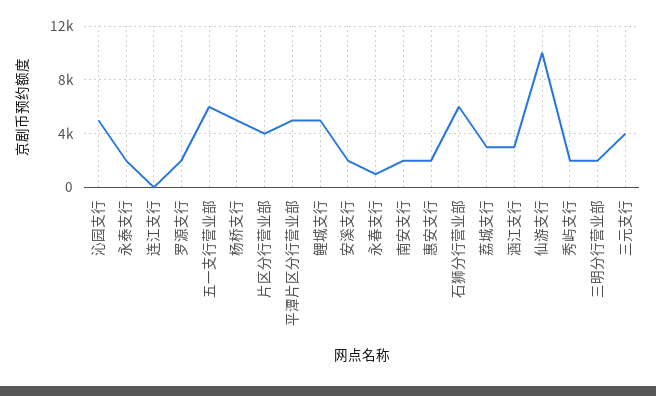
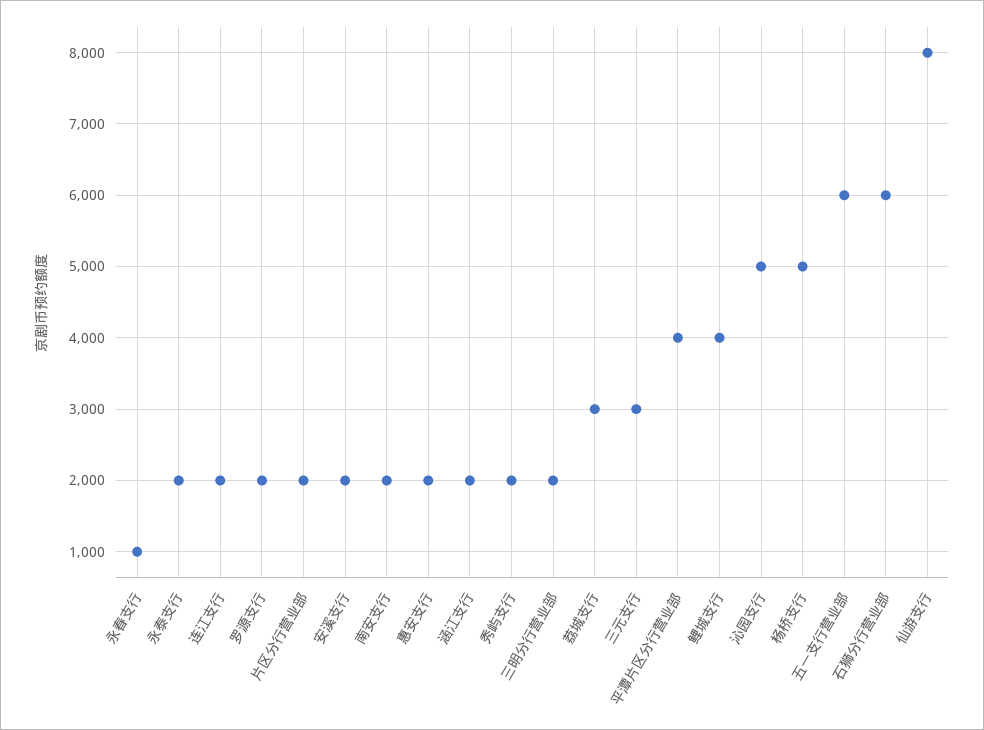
  {
    "沁园支行": 5000,
    "永泰支行": 2000,
-   "连江支行": 0,
+   "连江支行": 2000,
    "罗源支行": 2000,
    "五一支行营业部": 6000,
    "杨桥支行": 5000,
-   "片区分行营业部": 4000,
+   "片区分行营业部": 2000,
-   "平潭片区分行营业部": 5000,
+   "平潭片区分行营业部": 4000,
-   "鲤城支行": 5000,
+   "鲤城支行": 4000,
    "安溪支行": 2000,
    "永春支行": 1000,
    "南安支行": 2000,
    "惠安支行": 2000,
    "石狮分行营业部": 6000,
    "荔城支行": 3000,
-   "涵江支行": 3000,
+   "涵江支行": 2000,
-   "仙游支行": 10000,
+   "仙游支行": 8000,
    "秀屿支行": 2000,
    "三明分行营业部": 2000,
-   "三元支行": 4000
+   "三元支行": 3000
  }

